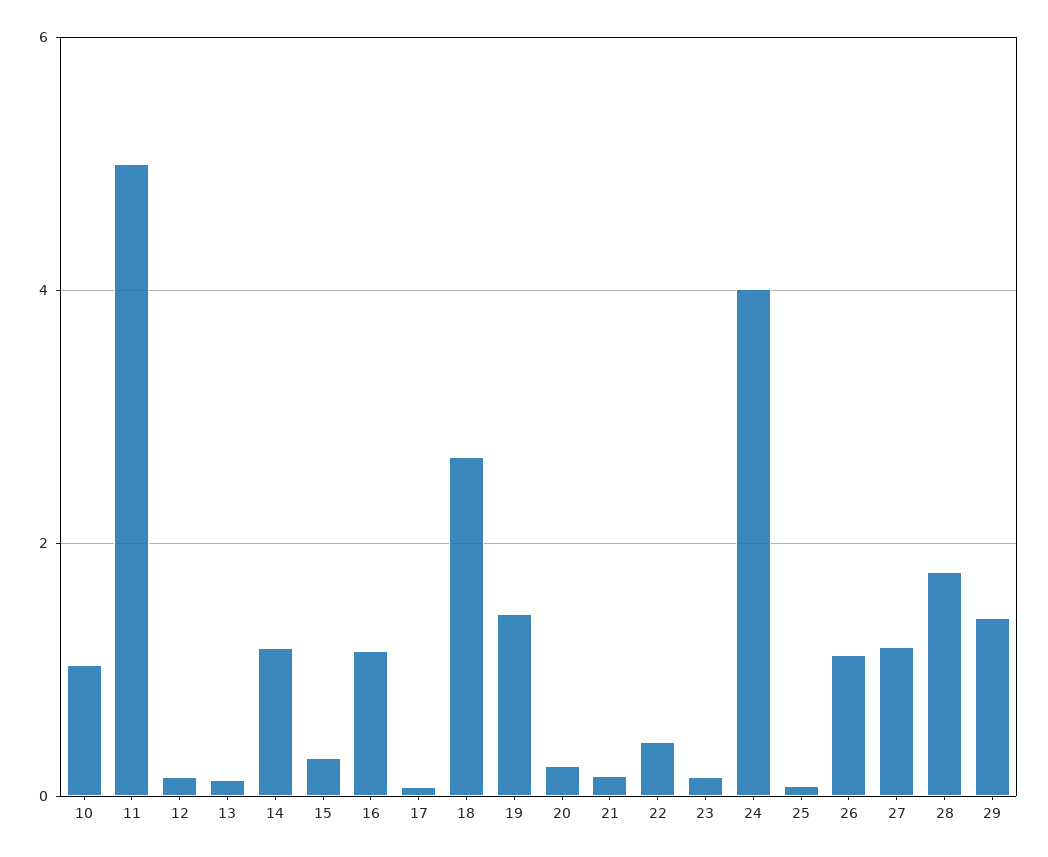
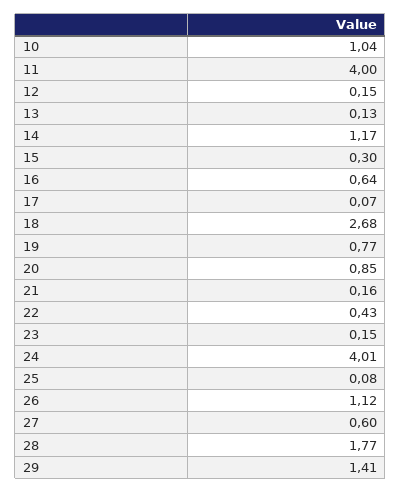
  {
    "10": 1.04,
-   "11": 5,
+   "11": 4,
    "12": 0.15,
    "13": 0.13,
    "14": 1.17,
    "15": 0.3,
-   "16": 1.2,
+   "16": 0.64,
    "17": 0.07,
    "18": 2.68,
-   "19": 1.4,
+   "19": 0.77,
-   "20": 0.2,
+   "20": 0.85,
    "21": 0.16,
    "22": 0.43,
    "23": 0.15,
    "24": 4.01,
    "25": 0.08,
    "26": 1.12,
-   "27": 1.2,
+   "27": 0.6,
    "28": 1.77,
    "29": 1.41
  }

